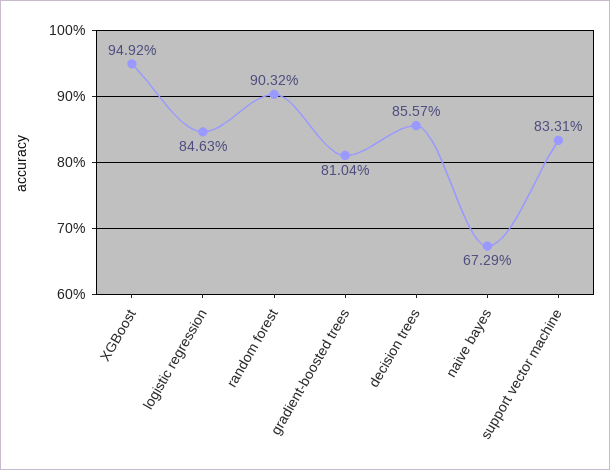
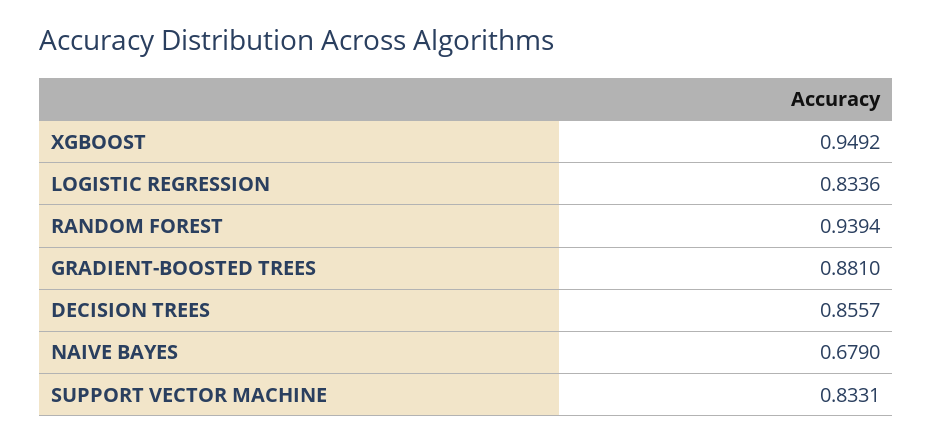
  {
    "XGBoost": 0.9492,
-   "logistic regression": 0.8463,
+   "logistic regression": 0.8336,
-   "random forest": 0.9032,
+   "random forest": 0.9394,
-   "gradient-boosted trees": 0.8104,
+   "gradient-boosted trees": 0.881,
    "decision trees": 0.8557,
-   "naive bayes": 0.6729,
+   "naive bayes": 0.679,
    "support vector machine": 0.8331
  }

